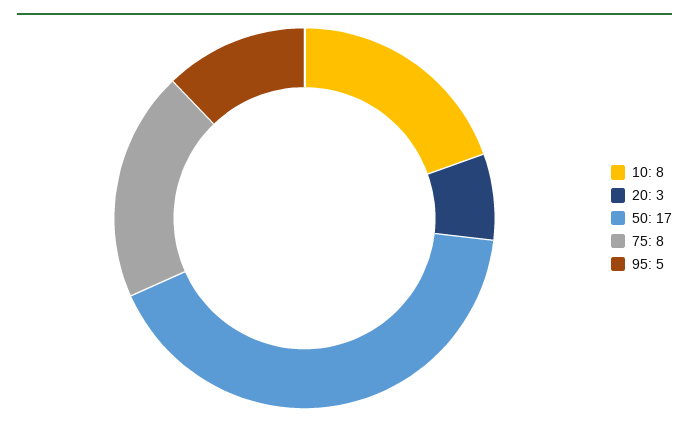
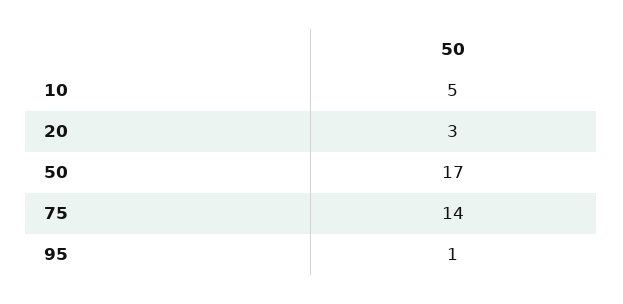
  {
-   "10": 8,
+   "10": 5,
    "20": 3,
    "50": 17,
-   "75": 8,
+   "75": 14,
-   "95": 5
+   "95": 1
  }

